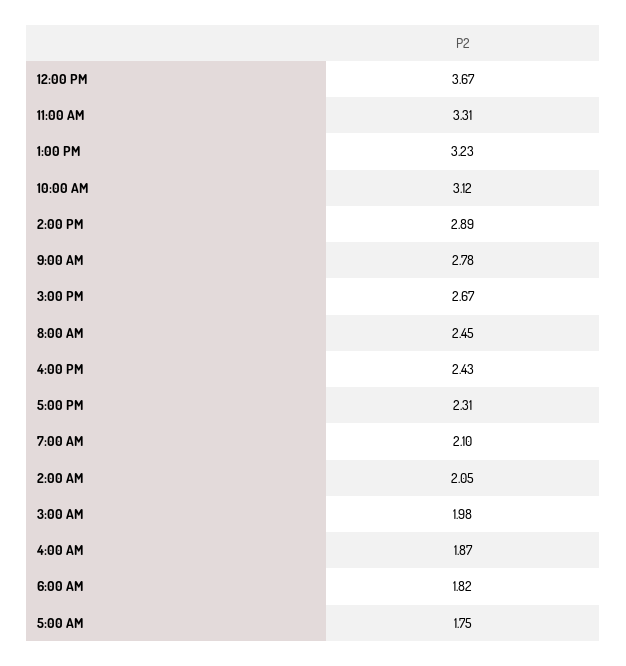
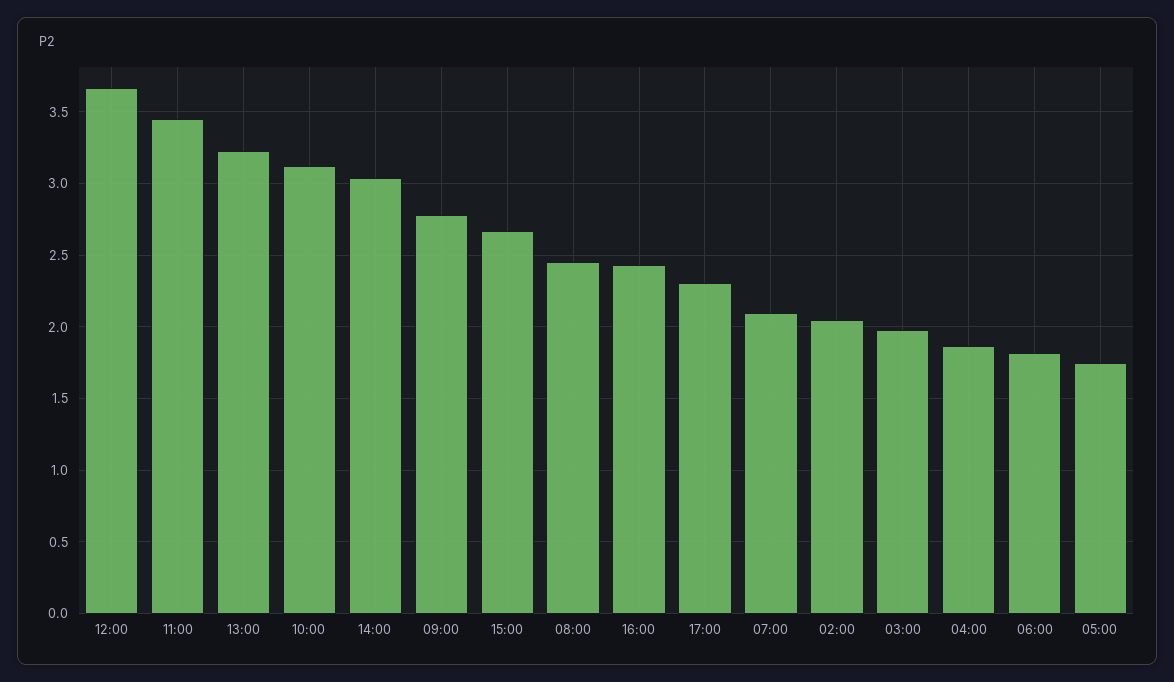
  {
    "12:00 PM": 3.67,
-   "11:00 AM": 3.31,
+   "11:00 AM": 3.45,
    "1:00 PM": 3.23,
    "10:00 AM": 3.12,
-   "2:00 PM": 2.89,
+   "2:00 PM": 3.05,
    "9:00 AM": 2.78,
    "3:00 PM": 2.67,
    "8:00 AM": 2.45,
    "4:00 PM": 2.43,
    "5:00 PM": 2.31,
    "7:00 AM": 2.1,
    "2:00 AM": 2.05,
    "3:00 AM": 1.98,
    "4:00 AM": 1.87,
    "6:00 AM": 1.82,
    "5:00 AM": 1.75
  }

